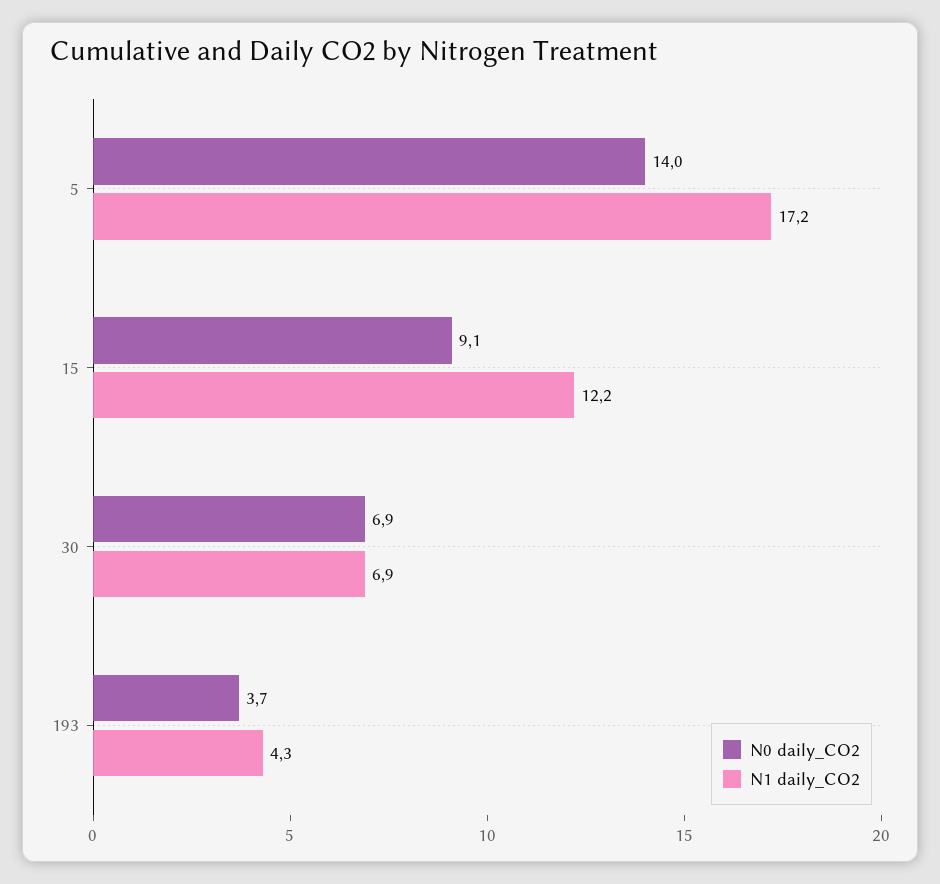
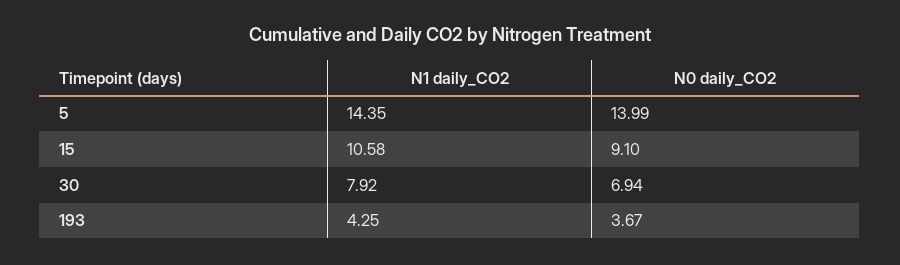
  {
    "N0 daily_CO2": {
      "5": 13.99,
      "15": 9.1,
      "30": 6.94,
      "193": 3.67
    },
    "N1 daily_CO2": {
-     "5": 17.2,
+     "5": 14.35,
-     "15": 12.2,
+     "15": 10.58,
-     "30": 6.9,
+     "30": 7.92,
      "193": 4.25
    }
  }

